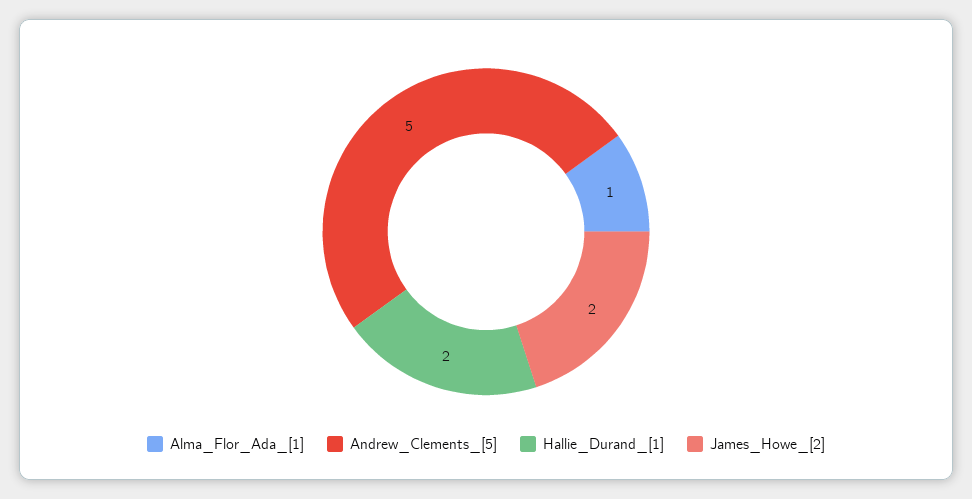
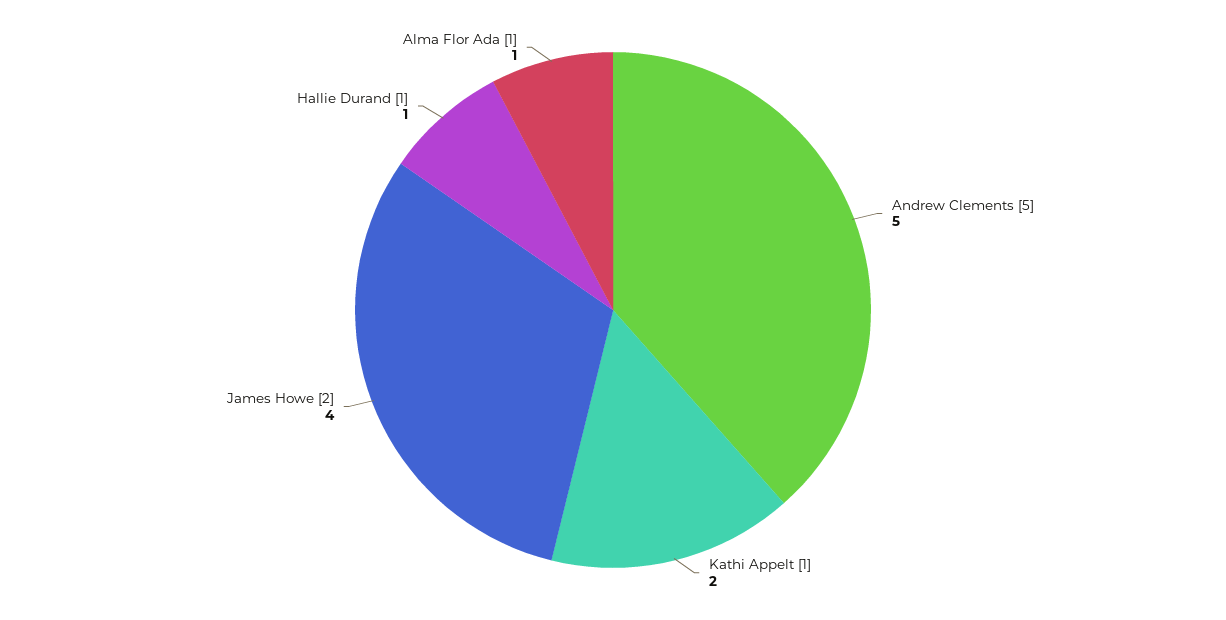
  {
    "Alma_Flor_Ada_[1]": 1,
    "Andrew_Clements_[5]": 5,
-   "Hallie_Durand_[1]": 2,
+   "Hallie_Durand_[1]": 1,
-   "James_Howe_[2]": 2
+   "James_Howe_[2]": 4,
+   "Kathi Appelt [1]": 2
  }

